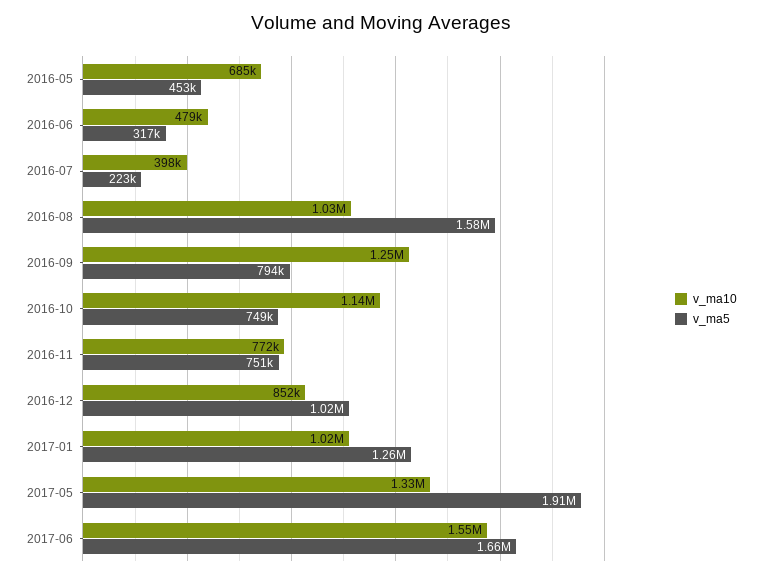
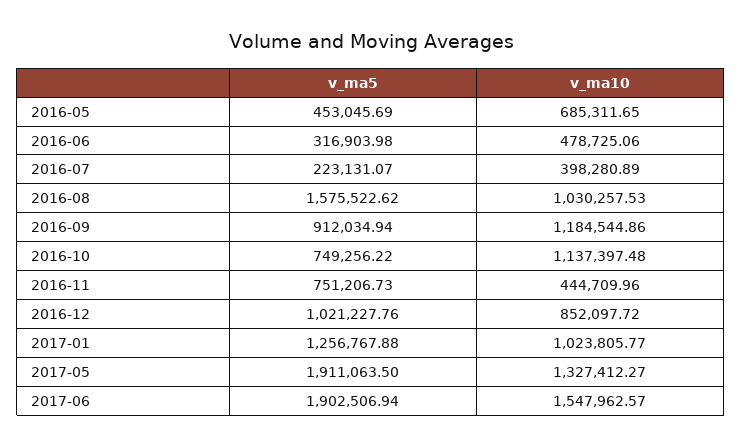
  {
    "v_ma10": {
      "2016-05": 685311.65,
      "2016-06": 478725.06,
      "2016-07": 398280.89,
      "2016-08": 1030257.53,
-     "2016-09": 1250000,
+     "2016-09": 1184544.86,
      "2016-10": 1137397.48,
-     "2016-11": 772000,
+     "2016-11": 444709.96,
      "2016-12": 852097.72,
      "2017-01": 1023805.77,
      "2017-05": 1327412.27,
      "2017-06": 1547962.57
    },
    "v_ma5": {
      "2016-05": 453045.69,
      "2016-06": 316903.98,
      "2016-07": 223131.07,
      "2016-08": 1575522.62,
-     "2016-09": 794000,
+     "2016-09": 912034.94,
      "2016-10": 749256.22,
      "2016-11": 751206.73,
      "2016-12": 1021227.76,
      "2017-01": 1256767.88,
      "2017-05": 1911063.5,
-     "2017-06": 1660000
+     "2017-06": 1902506.94
    }
  }

